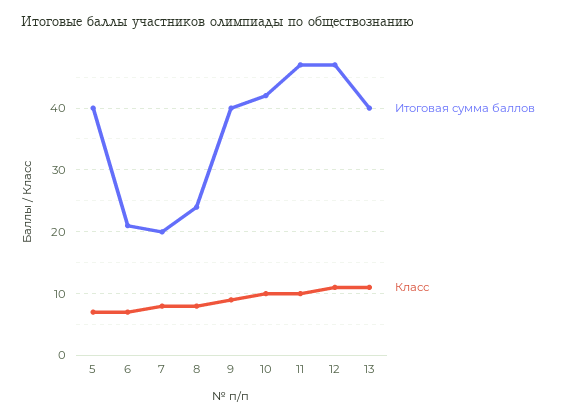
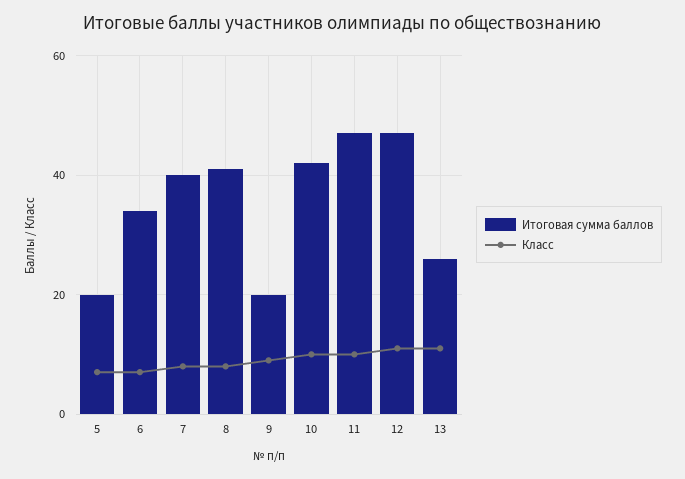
  {
    "Итоговая сумма баллов": {
-     "5": 40,
+     "5": 20,
-     "6": 21,
+     "6": 35,
-     "7": 20,
+     "7": 40,
-     "8": 24,
+     "8": 40,
-     "9": 40,
+     "9": 20,
      "10": 42,
      "11": 47,
      "12": 47,
-     "13": 40
+     "13": 25
    },
    "Класс": {
      "5": 7,
      "6": 7,
      "7": 8,
      "8": 8,
      "9": 9,
      "10": 10,
      "11": 10,
      "12": 11,
      "13": 11
    }
  }

